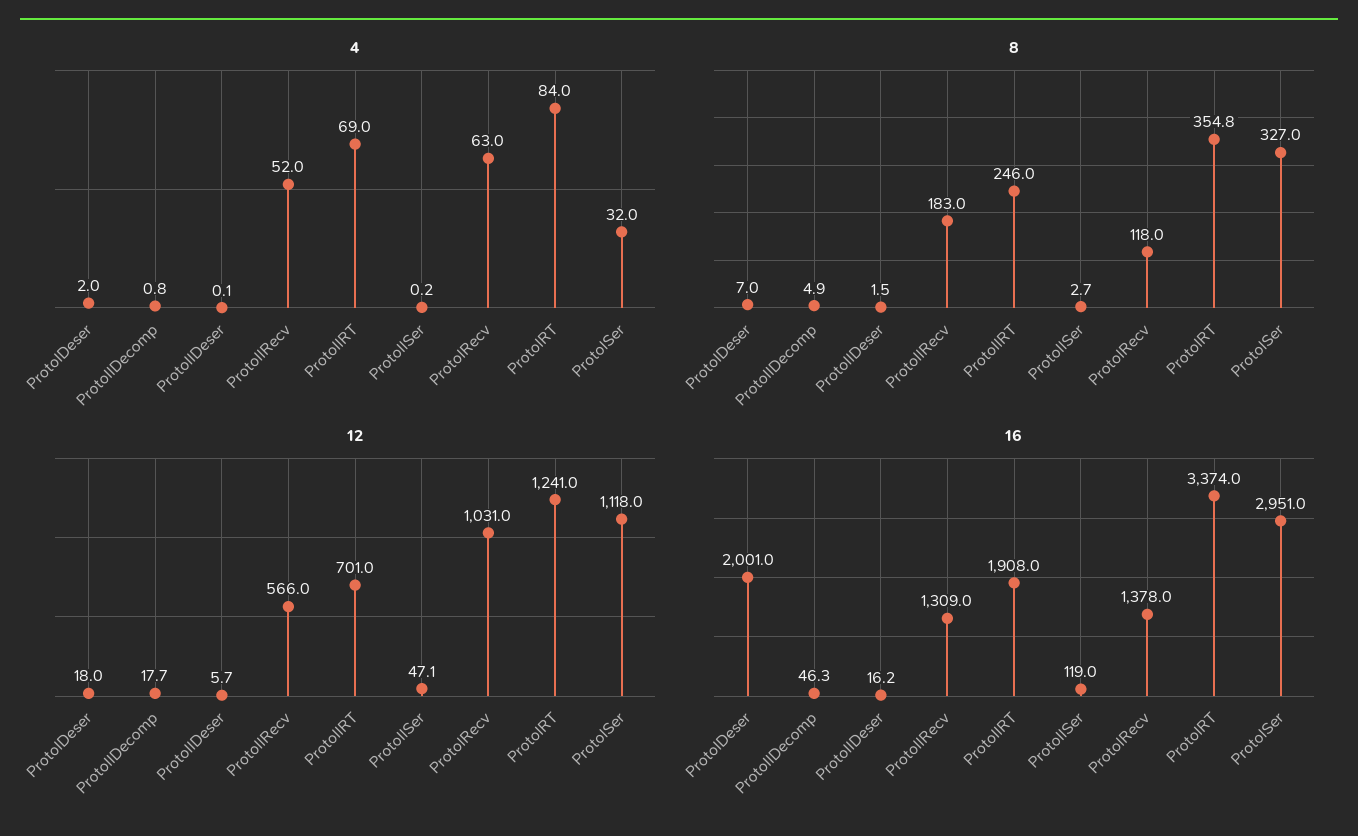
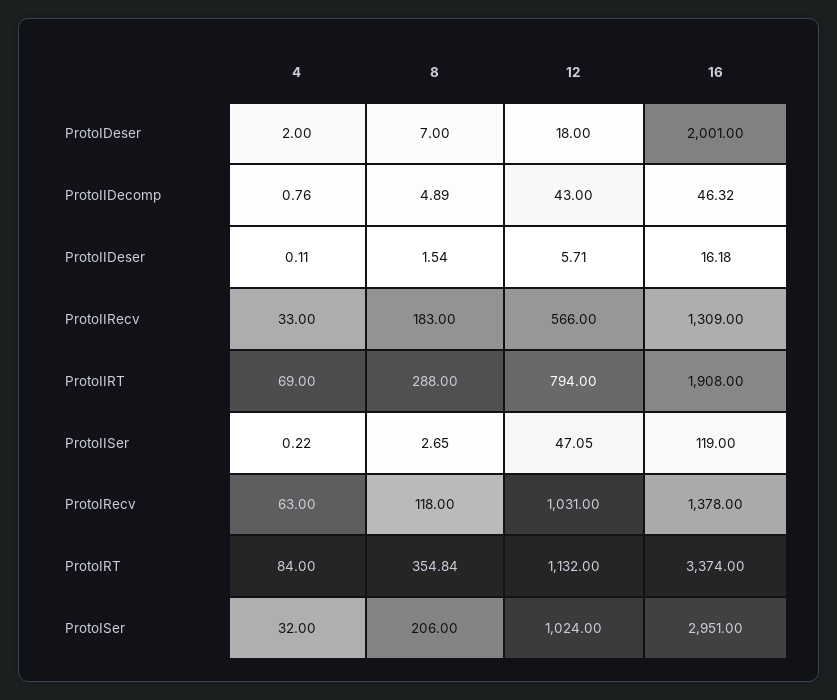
  {
    "4": {
      "ProtoIDeser": 2,
      "ProtoIIDecomp": 0.76,
      "ProtoIIDeser": 0.11,
-     "ProtoIIRecv": 52,
+     "ProtoIIRecv": 33,
      "ProtoIIRT": 69,
      "ProtoIISer": 0.22,
      "ProtoIRecv": 63,
      "ProtoIRT": 84,
      "ProtoISer": 32
    },
    "8": {
      "ProtoIDeser": 7,
      "ProtoIIDecomp": 4.89,
      "ProtoIIDeser": 1.54,
      "ProtoIIRecv": 183,
-     "ProtoIIRT": 246,
+     "ProtoIIRT": 288,
      "ProtoIISer": 2.65,
      "ProtoIRecv": 118,
      "ProtoIRT": 354.84,
-     "ProtoISer": 327
+     "ProtoISer": 206
    },
    "12": {
      "ProtoIDeser": 18,
-     "ProtoIIDecomp": 17.7,
+     "ProtoIIDecomp": 43,
      "ProtoIIDeser": 5.71,
      "ProtoIIRecv": 566,
-     "ProtoIIRT": 701,
+     "ProtoIIRT": 794,
      "ProtoIISer": 47.05,
      "ProtoIRecv": 1031,
-     "ProtoIRT": 1241,
+     "ProtoIRT": 1132,
-     "ProtoISer": 1118
+     "ProtoISer": 1024
    },
    "16": {
      "ProtoIDeser": 2001,
      "ProtoIIDecomp": 46.32,
      "ProtoIIDeser": 16.18,
      "ProtoIIRecv": 1309,
      "ProtoIIRT": 1908,
      "ProtoIISer": 119,
      "ProtoIRecv": 1378,
      "ProtoIRT": 3374,
      "ProtoISer": 2951
    }
  }

